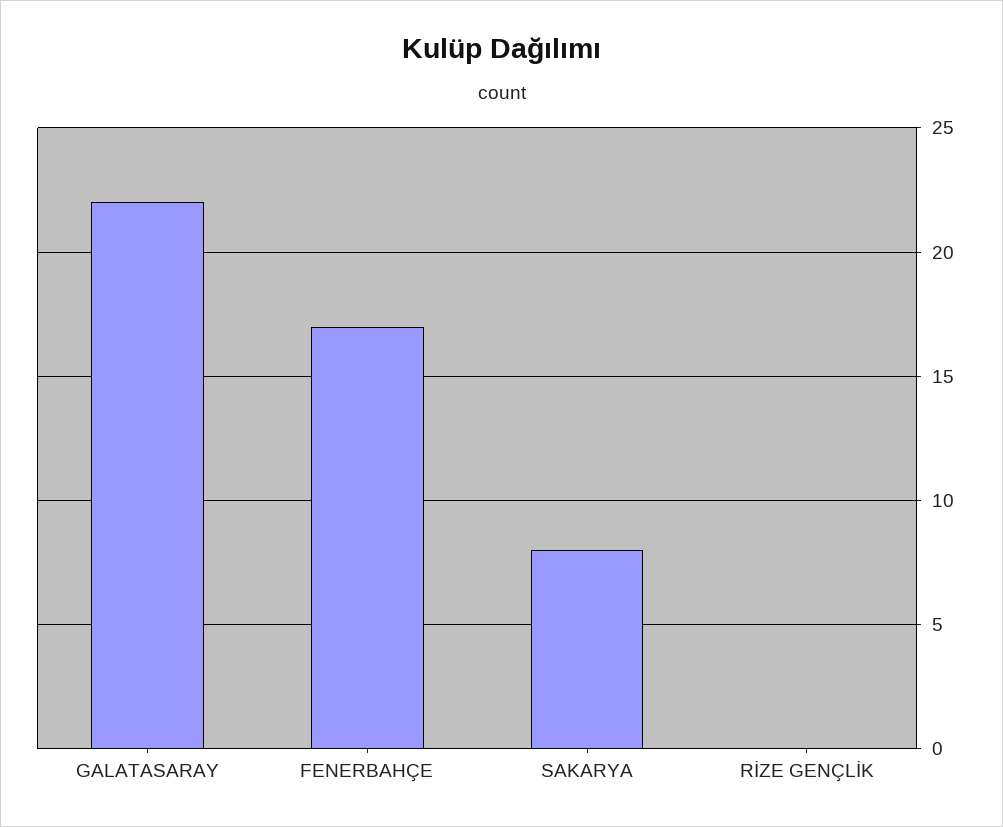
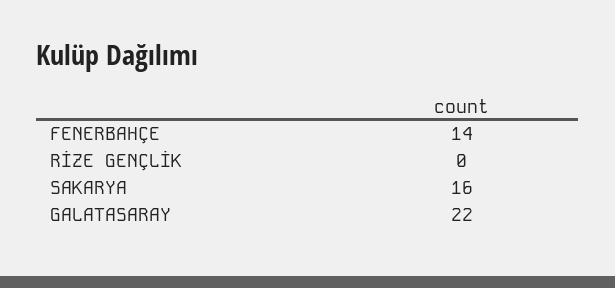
  {
    "GALATASARAY": 22,
-   "FENERBAHÇE": 17,
+   "FENERBAHÇE": 14,
-   "SAKARYA": 8,
+   "SAKARYA": 16,
    "RİZE GENÇLİK": 0
  }

